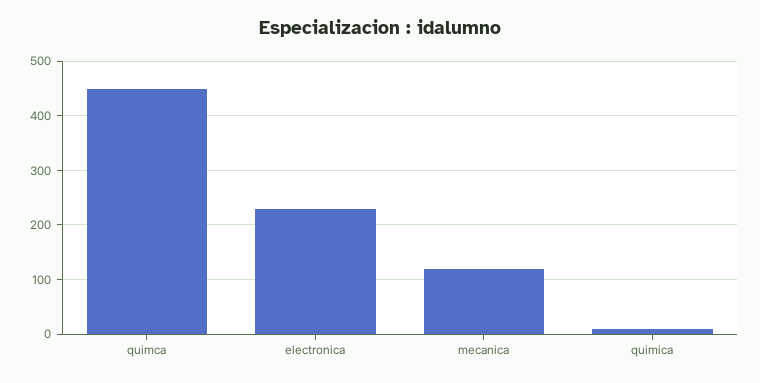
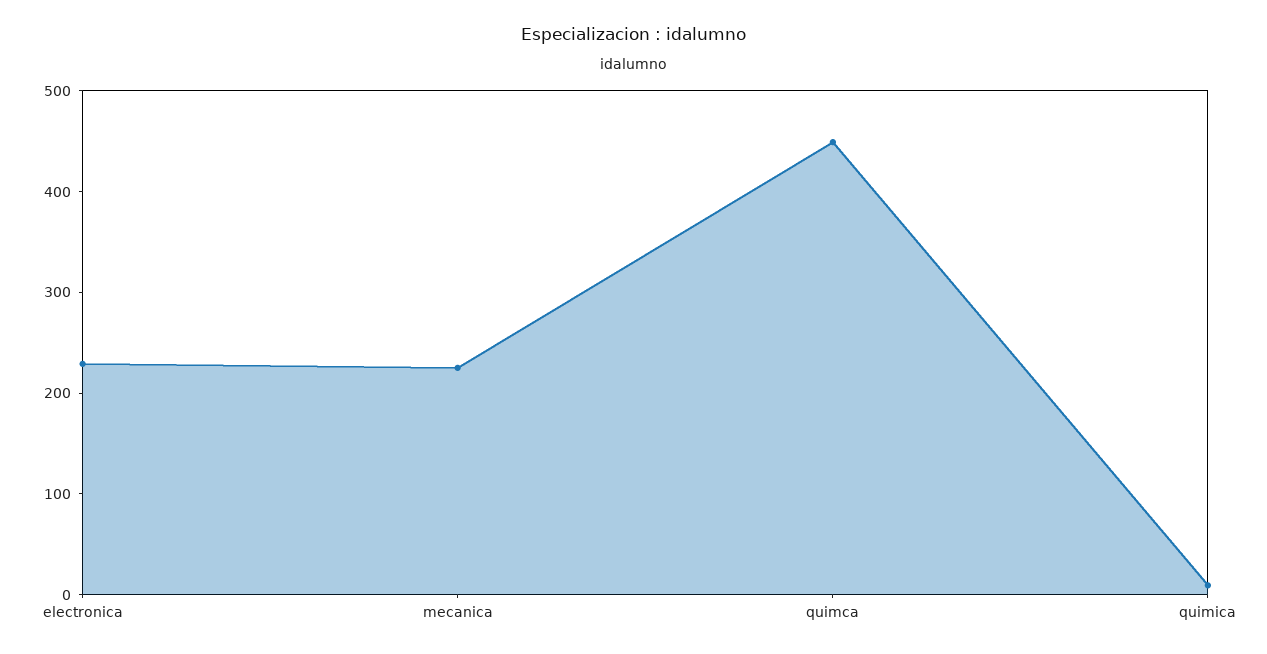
  {
    "quimca": 440,
    "electronica": 220,
-   "mecanica": 120,
+   "mecanica": 220,
    "quimica": 0
  }

